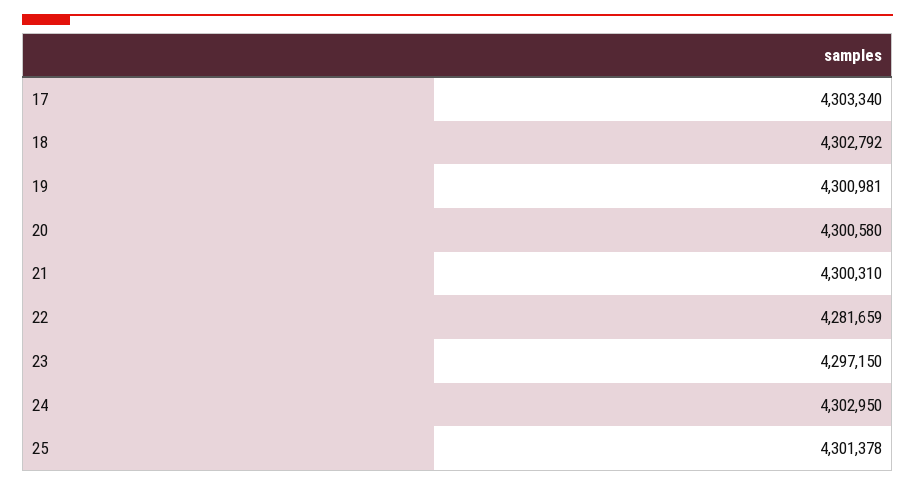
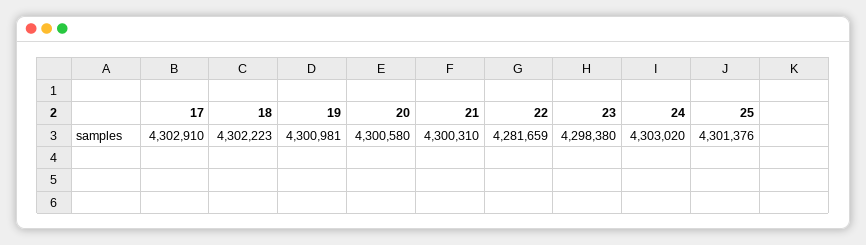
  {
-   "17": 4303340,
+   "17": 4302910,
-   "18": 4302792,
+   "18": 4302223,
    "19": 4300981,
    "20": 4300580,
    "21": 4300310,
    "22": 4281659,
-   "23": 4297150,
+   "23": 4298380,
-   "24": 4302950,
+   "24": 4303020,
-   "25": 4301378
+   "25": 4301376
  }

